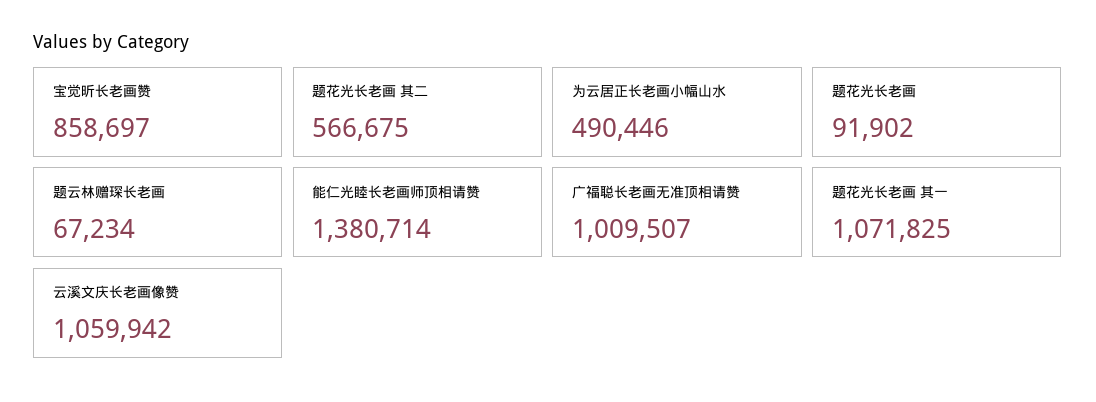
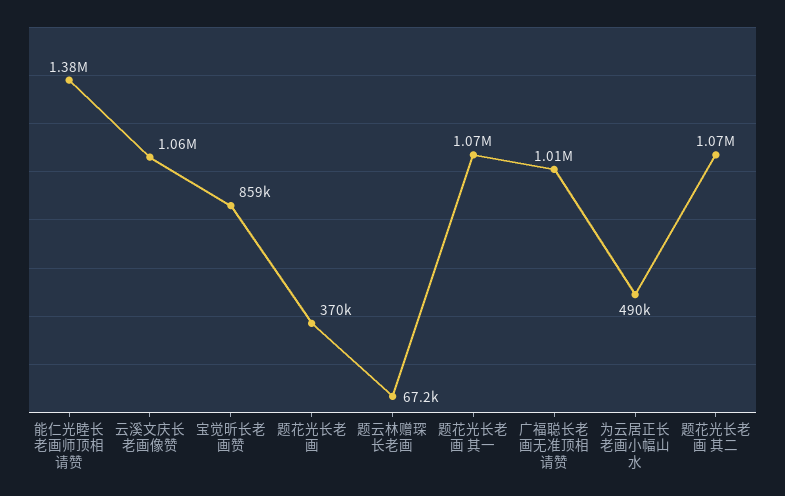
  {
    "宝觉昕长老画赞": 858697,
-   "题花光长老画 其二": 566675,
+   "题花光长老画 其二": 1070000,
    "为云居正长老画小幅山水": 490446,
-   "题花光长老画": 91902,
+   "题花光长老画": 370000,
    "题云林赠琛长老画": 67234,
    "能仁光睦长老画师顶相请赞": 1380714,
    "广福聪长老画无准顶相请赞": 1009507,
    "题花光长老画 其一": 1071825,
    "云溪文庆长老画像赞": 1059942
  }

